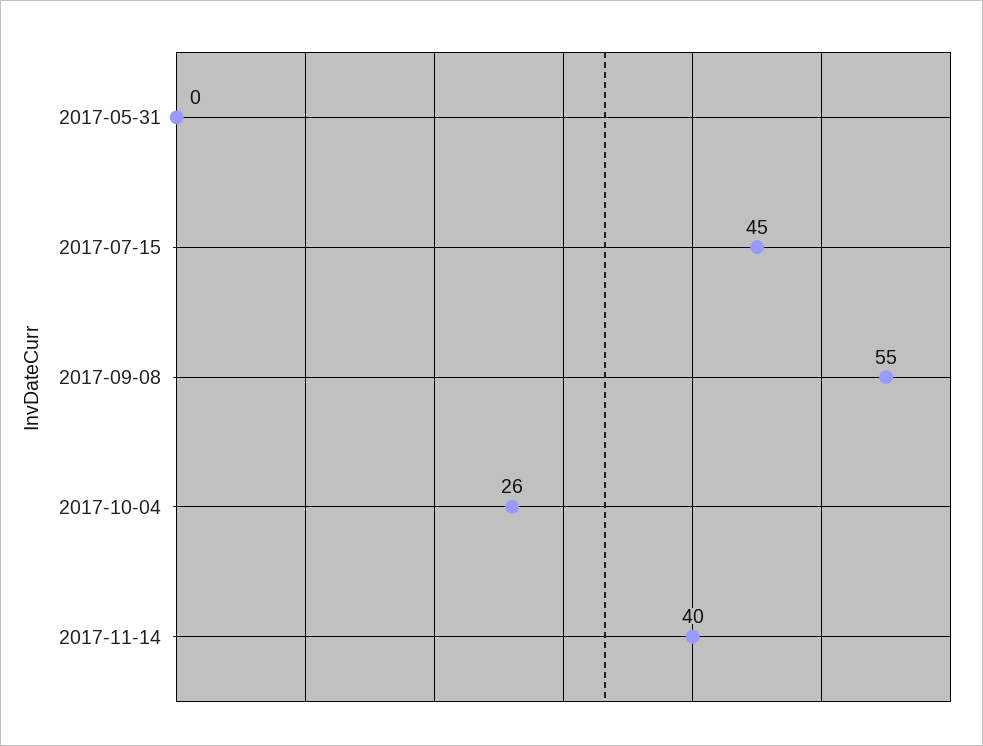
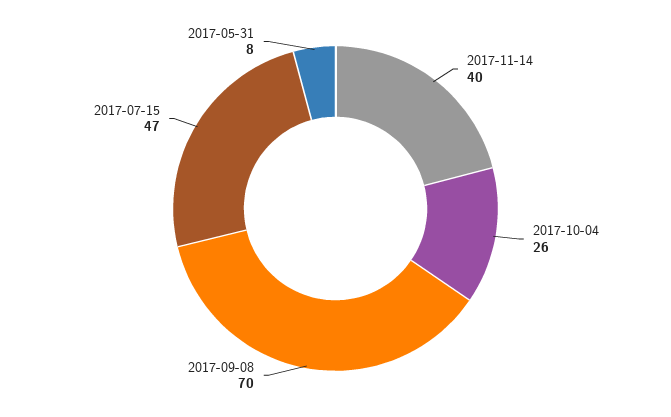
  {
-   "2017-05-31": 0,
+   "2017-05-31": 8,
-   "2017-07-15": 45,
+   "2017-07-15": 47,
-   "2017-09-08": 55,
+   "2017-09-08": 70,
    "2017-10-04": 26,
    "2017-11-14": 40
  }

